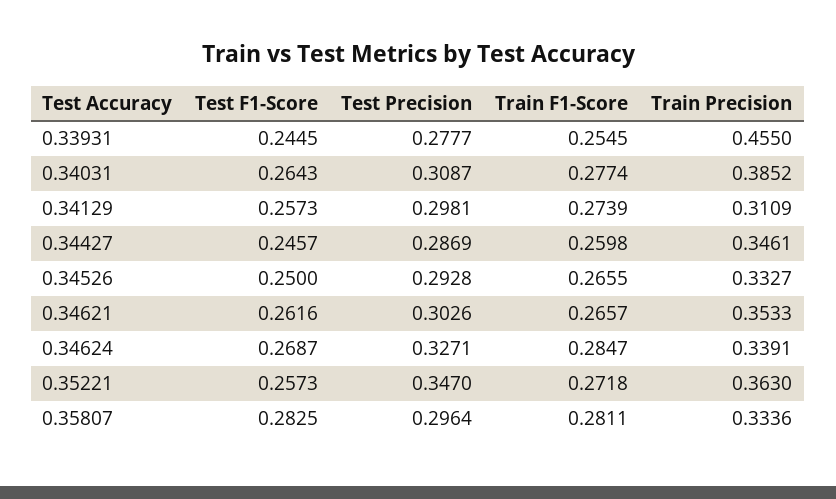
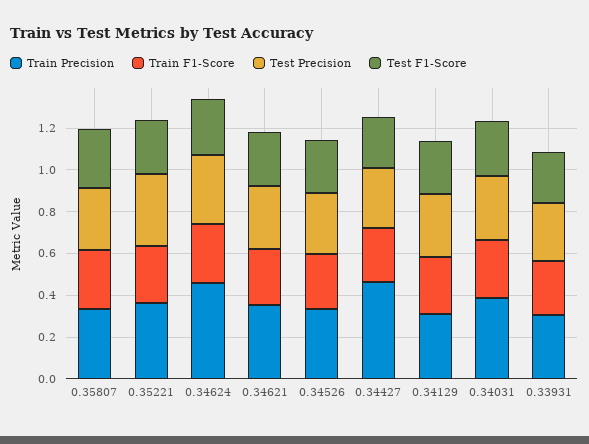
  {
    "Test F1-Score": {
      "0.33931": 0.2445,
      "0.34031": 0.2643,
      "0.34129": 0.2573,
      "0.34427": 0.2457,
      "0.34526": 0.25,
      "0.34621": 0.2616,
      "0.34624": 0.2687,
      "0.35221": 0.2573,
      "0.35807": 0.2825
    },
    "Test Precision": {
      "0.33931": 0.2777,
      "0.34031": 0.3087,
      "0.34129": 0.2981,
      "0.34427": 0.2869,
      "0.34526": 0.2928,
      "0.34621": 0.3026,
      "0.34624": 0.3271,
      "0.35221": 0.347,
      "0.35807": 0.2964
    },
    "Train F1-Score": {
      "0.33931": 0.2545,
      "0.34031": 0.2774,
      "0.34129": 0.2739,
      "0.34427": 0.2598,
      "0.34526": 0.2655,
      "0.34621": 0.2657,
      "0.34624": 0.2847,
      "0.35221": 0.2718,
      "0.35807": 0.2811
    },
    "Train Precision": {
-     "0.33931": 0.455,
+     "0.33931": 0.3,
      "0.34031": 0.3852,
      "0.34129": 0.3109,
-     "0.34427": 0.3461,
+     "0.34427": 0.45,
      "0.34526": 0.3327,
      "0.34621": 0.3533,
-     "0.34624": 0.3391,
+     "0.34624": 0.45,
      "0.35221": 0.363,
      "0.35807": 0.3336
    }
  }

